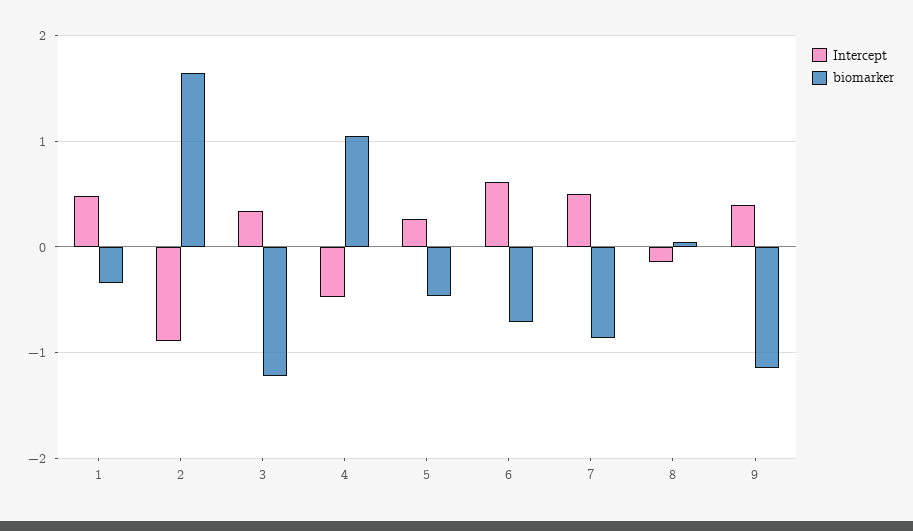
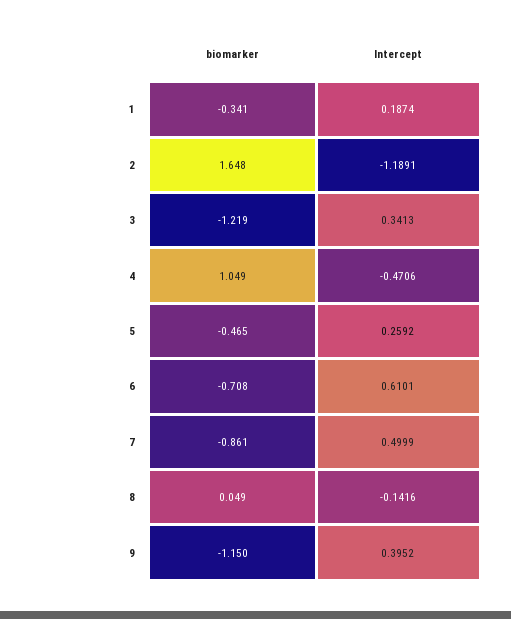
  {
    "Intercept": {
-     "1": 0.5,
+     "1": 0.1874,
-     "2": -0.9,
+     "2": -1.1891,
      "3": 0.3413,
      "4": -0.4706,
      "5": 0.2592,
      "6": 0.6101,
      "7": 0.4999,
      "8": -0.1416,
      "9": 0.3952
    },
    "biomarker": {
      "1": -0.341,
      "2": 1.648,
      "3": -1.219,
      "4": 1.049,
      "5": -0.465,
      "6": -0.708,
      "7": -0.861,
      "8": 0.049,
      "9": -1.15
    }
  }

